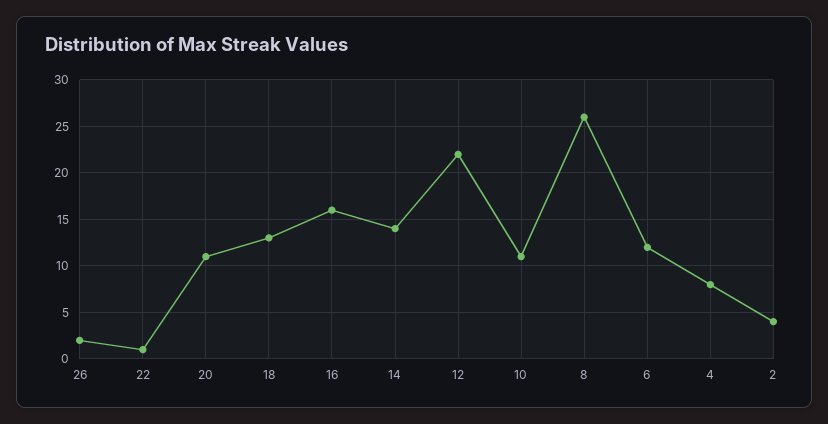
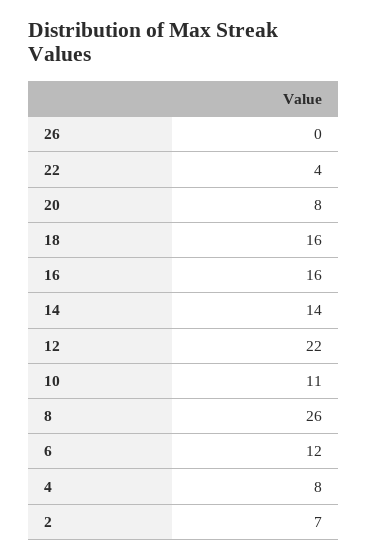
  {
-   "26": 2,
+   "26": 0,
-   "22": 1,
+   "22": 4,
-   "20": 11,
+   "20": 8,
-   "18": 13,
+   "18": 16,
    "16": 16,
    "14": 14,
    "12": 22,
    "10": 11,
    "8": 26,
    "6": 12,
    "4": 8,
-   "2": 4
+   "2": 7
  }

